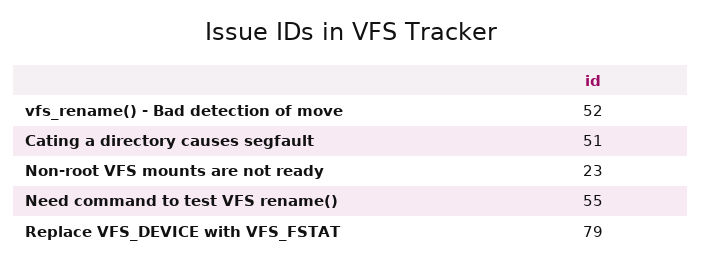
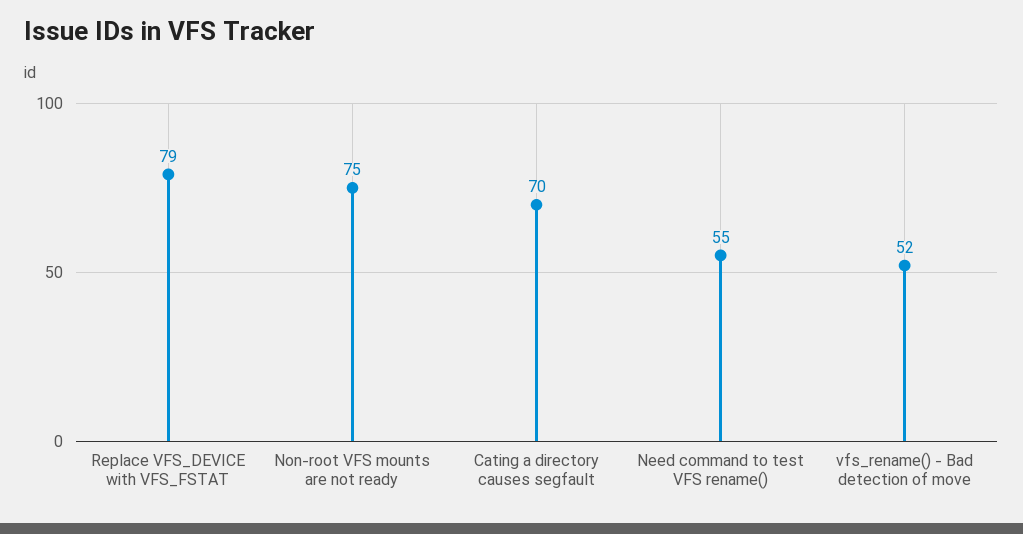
  {
    "vfs_rename() - Bad detection of move": 52,
-   "Cating a directory causes segfault": 51,
+   "Cating a directory causes segfault": 70,
-   "Non-root VFS mounts are not ready": 23,
+   "Non-root VFS mounts are not ready": 75,
    "Need command to test VFS rename()": 55,
    "Replace VFS_DEVICE with VFS_FSTAT": 79
  }

